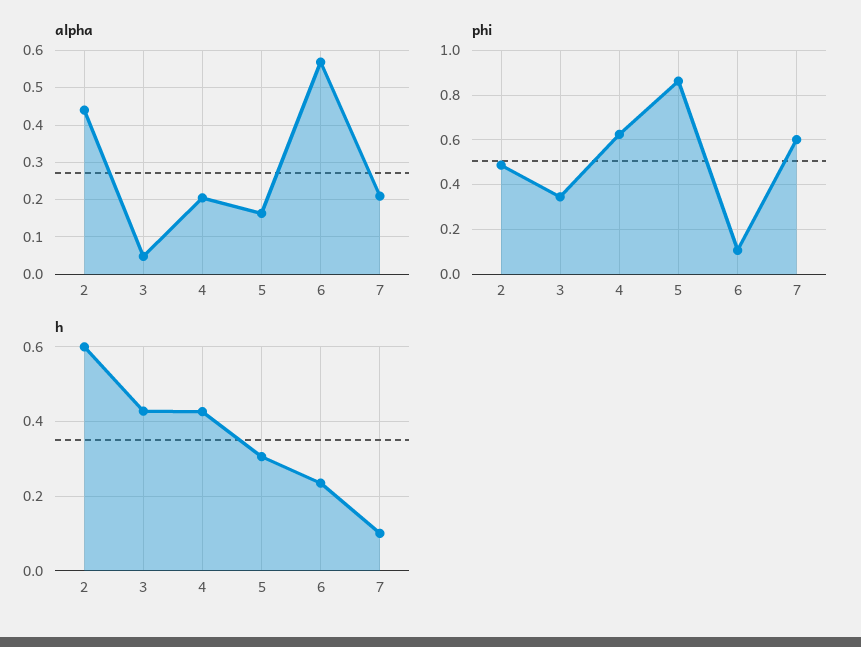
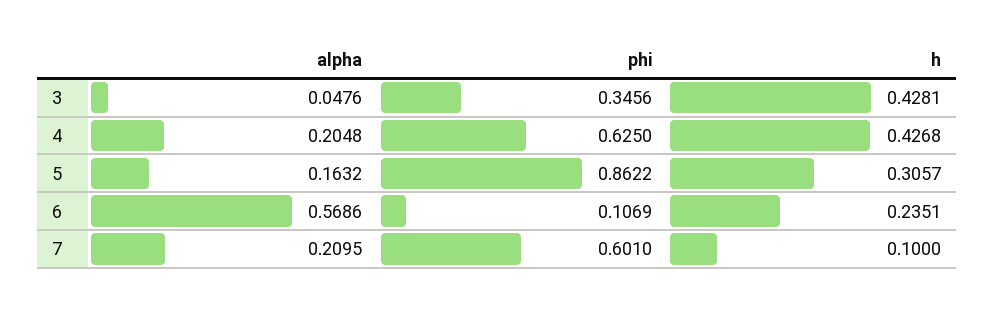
  {
    "alpha": {
-     "2": 0.44,
      "3": 0.0476,
      "4": 0.2048,
      "5": 0.1632,
      "6": 0.5686,
      "7": 0.2095
    },
    "phi": {
-     "2": 0.5,
      "3": 0.3456,
      "4": 0.625,
      "5": 0.8622,
      "6": 0.1069,
      "7": 0.601
    },
    "h": {
-     "2": 0.6,
      "3": 0.4281,
      "4": 0.4268,
      "5": 0.3057,
      "6": 0.2351,
      "7": 0.1
    }
  }

